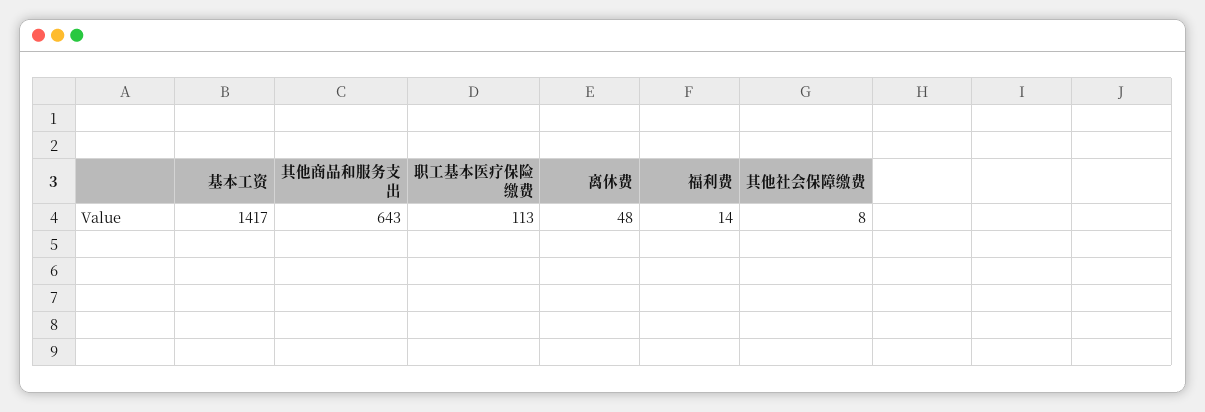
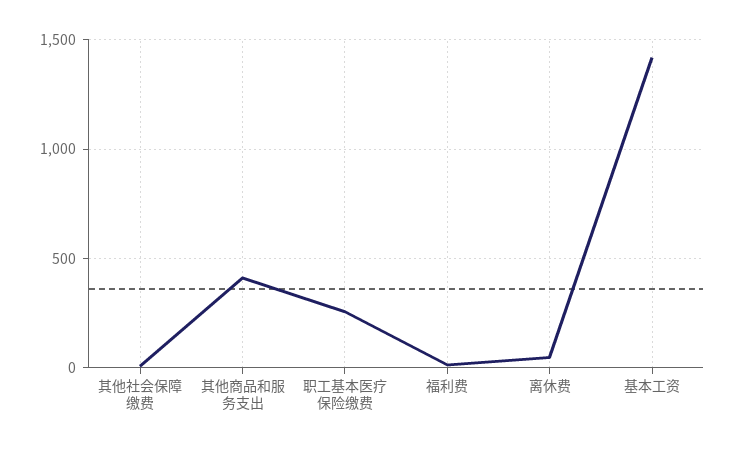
  {
    "基本工资": 1417,
-   "其他商品和服务支出": 643,
+   "其他商品和服务支出": 400,
-   "职工基本医疗保险缴费": 113,
+   "职工基本医疗保险缴费": 250,
    "离休费": 48,
    "福利费": 14,
    "其他社会保障缴费": 8
  }

